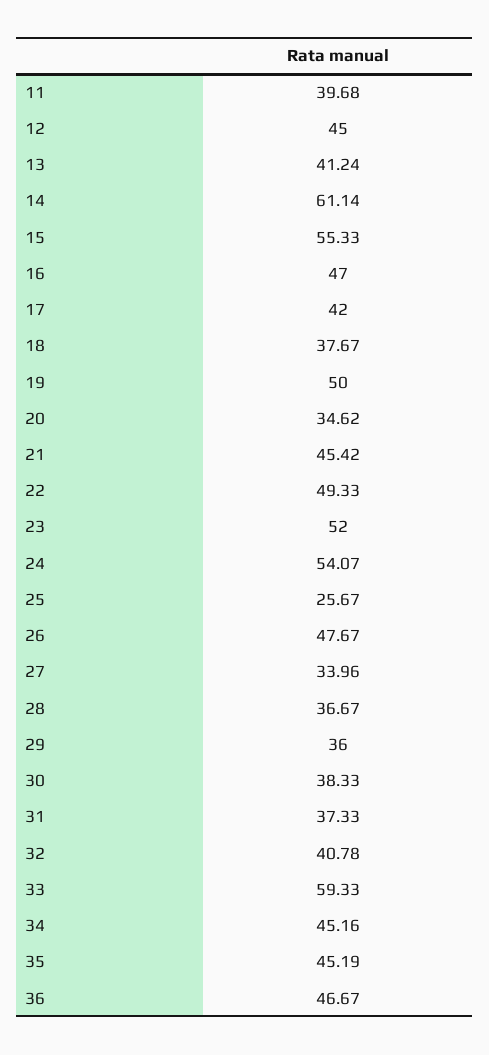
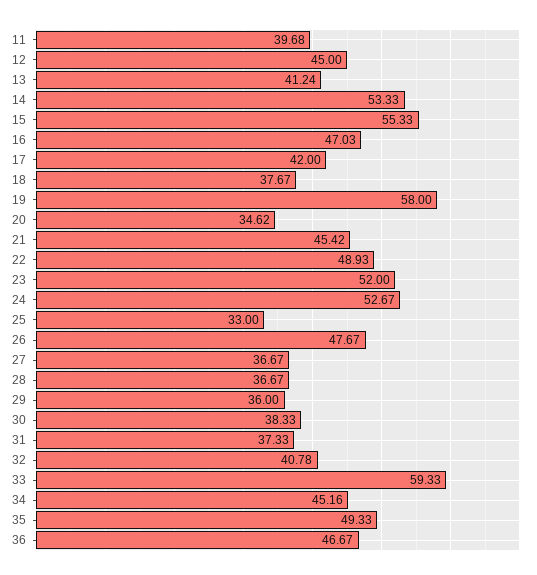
  {
    "11": 39.68,
    "12": 45,
    "13": 41.24,
-   "14": 61.14,
+   "14": 53.33,
    "15": 55.33,
-   "16": 47,
+   "16": 47.03,
    "17": 42,
    "18": 37.67,
-   "19": 50,
+   "19": 58,
    "20": 34.62,
    "21": 45.42,
-   "22": 49.33,
+   "22": 48.93,
    "23": 52,
-   "24": 54.07,
+   "24": 52.67,
-   "25": 25.67,
+   "25": 33,
    "26": 47.67,
-   "27": 33.96,
+   "27": 36.67,
    "28": 36.67,
    "29": 36,
    "30": 38.33,
    "31": 37.33,
    "32": 40.78,
    "33": 59.33,
    "34": 45.16,
-   "35": 45.19,
+   "35": 49.33,
    "36": 46.67
  }

